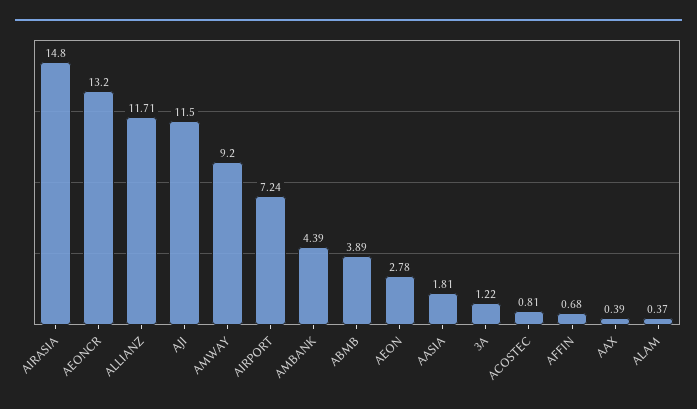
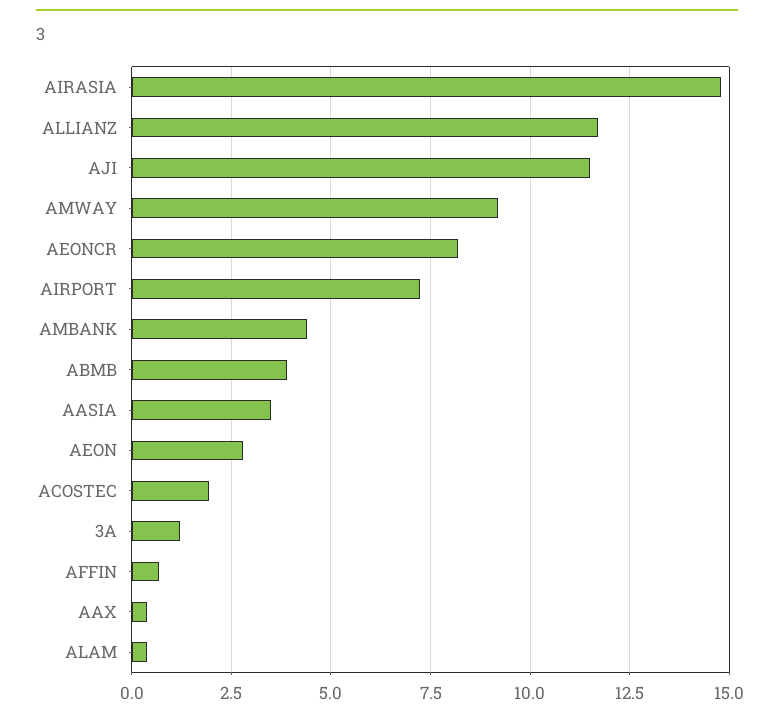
  {
    "AIRASIA": 14.8,
-   "AEONCR": 13.2,
+   "AEONCR": 8.25,
    "ALLIANZ": 11.71,
    "AJI": 11.5,
    "AMWAY": 9.2,
    "AIRPORT": 7.24,
    "AMBANK": 4.39,
    "ABMB": 3.89,
    "AEON": 2.78,
-   "AASIA": 1.81,
+   "AASIA": 3.5,
    "3A": 1.22,
-   "ACOSTEC": 0.81,
+   "ACOSTEC": 2,
    "AFFIN": 0.68,
    "AAX": 0.39,
    "ALAM": 0.37
  }

